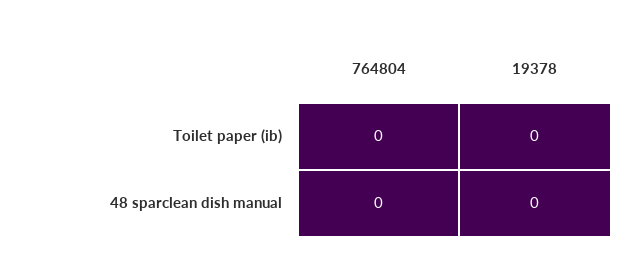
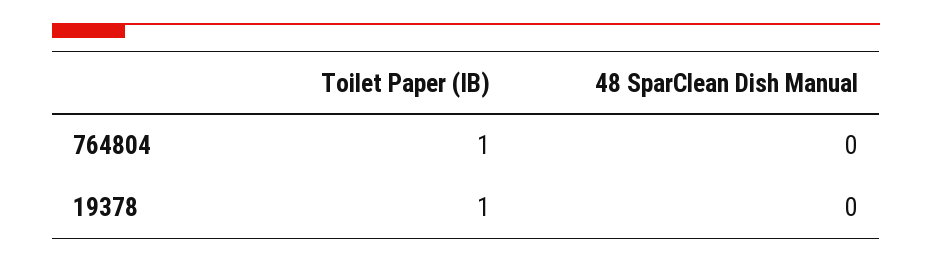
  {
    "764804": {
-     "Toilet paper (ib)": 0,
+     "Toilet paper (ib)": 1,
      "48 sparclean dish manual": 0
    },
    "19378": {
-     "Toilet paper (ib)": 0,
+     "Toilet paper (ib)": 1,
      "48 sparclean dish manual": 0
    }
  }

